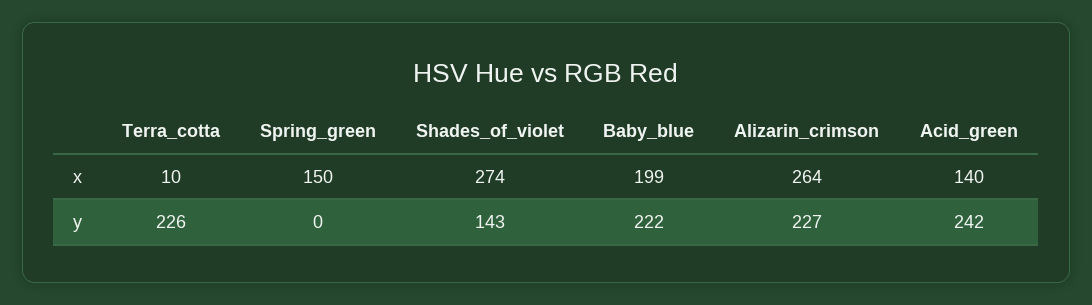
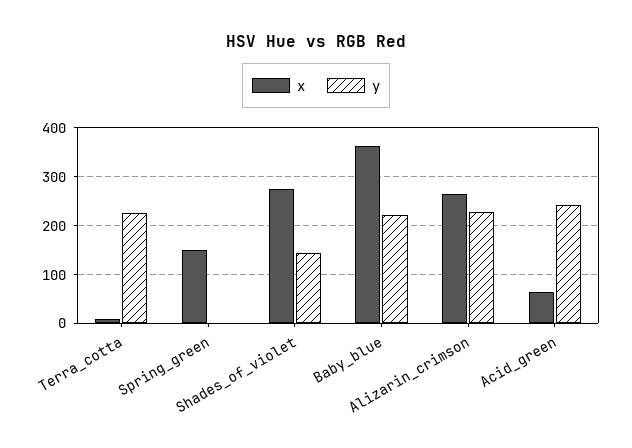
  {
    "x": {
      "Terra_cotta": 10,
      "Spring_green": 150,
      "Shades_of_violet": 274,
-     "Baby_blue": 199,
+     "Baby_blue": 360,
      "Alizarin_crimson": 264,
-     "Acid_green": 140
+     "Acid_green": 60
    },
    "y": {
      "Terra_cotta": 226,
      "Spring_green": 0,
      "Shades_of_violet": 143,
      "Baby_blue": 222,
      "Alizarin_crimson": 227,
      "Acid_green": 242
    }
  }

